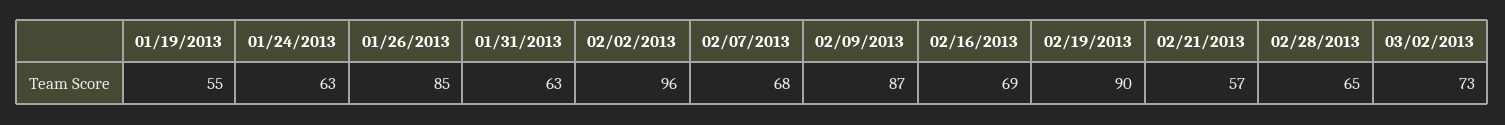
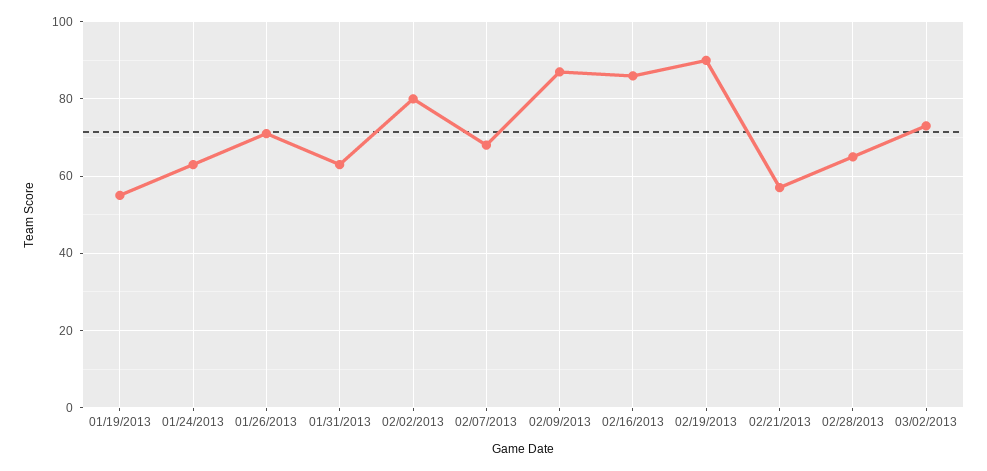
  {
    "01/19/2013": 55,
    "01/24/2013": 63,
-   "01/26/2013": 85,
+   "01/26/2013": 70,
    "01/31/2013": 63,
-   "02/02/2013": 96,
+   "02/02/2013": 80,
    "02/07/2013": 68,
    "02/09/2013": 87,
-   "02/16/2013": 69,
+   "02/16/2013": 85,
    "02/19/2013": 90,
    "02/21/2013": 57,
    "02/28/2013": 65,
    "03/02/2013": 73
  }

